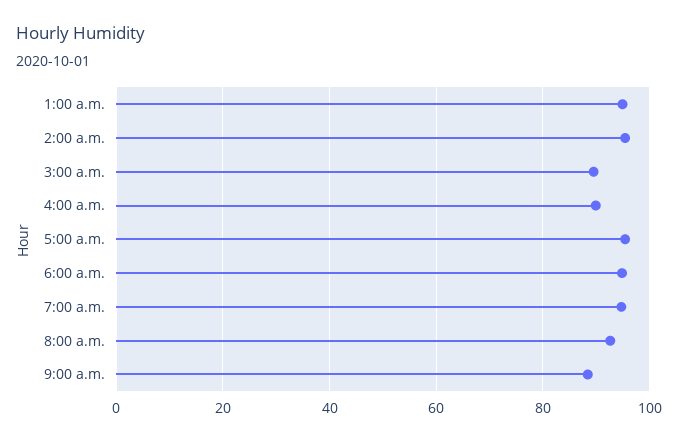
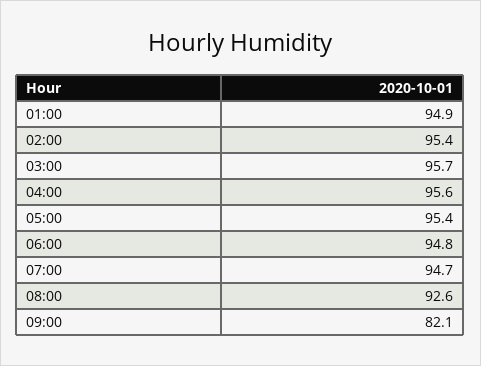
  {
    "1:00 a.m.": 94.9,
    "2:00 a.m.": 95.4,
-   "3:00 a.m.": 90,
+   "3:00 a.m.": 95.7,
-   "4:00 a.m.": 90,
+   "4:00 a.m.": 95.6,
    "5:00 a.m.": 95.4,
    "6:00 a.m.": 94.8,
    "7:00 a.m.": 94.7,
    "8:00 a.m.": 92.6,
-   "9:00 a.m.": 88
+   "9:00 a.m.": 82.1
  }

